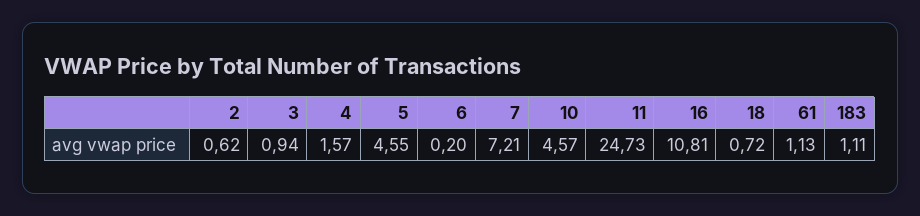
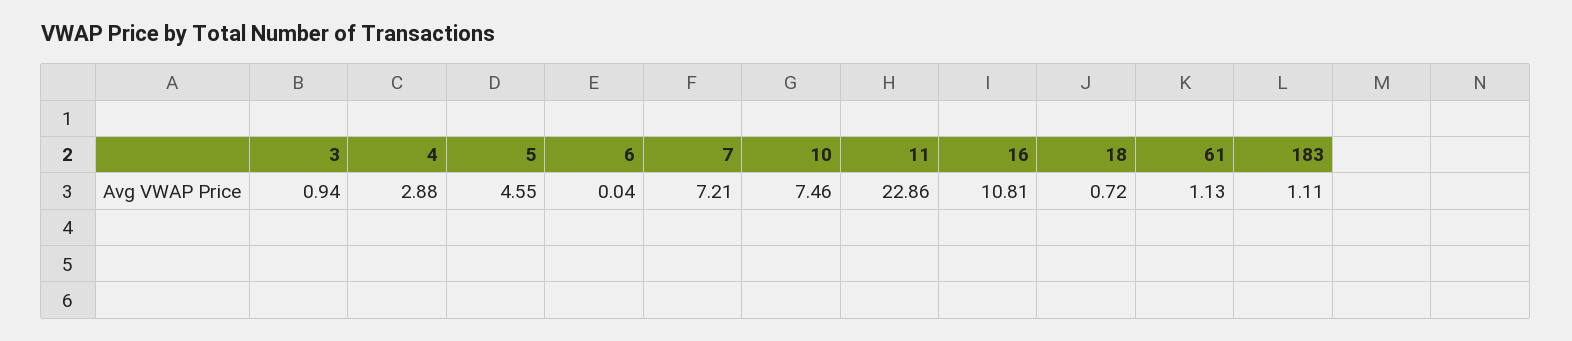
  {
-   "2": 0.62,
    "3": 0.94,
-   "4": 1.57,
+   "4": 2.88,
    "5": 4.55,
-   "6": 0.2,
+   "6": 0.04,
    "7": 7.21,
-   "10": 4.57,
+   "10": 7.46,
-   "11": 24.73,
+   "11": 22.86,
    "16": 10.81,
    "18": 0.72,
    "61": 1.13,
    "183": 1.11
  }

